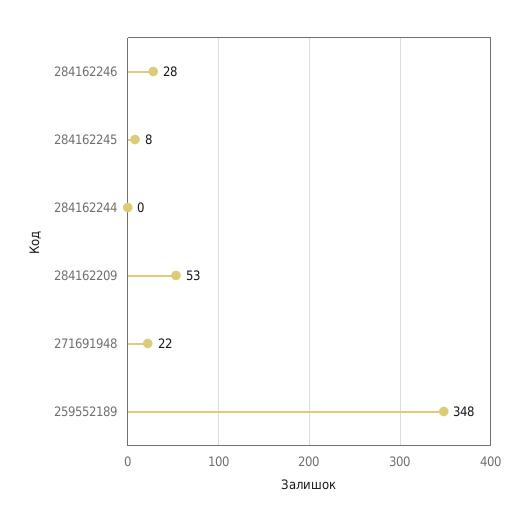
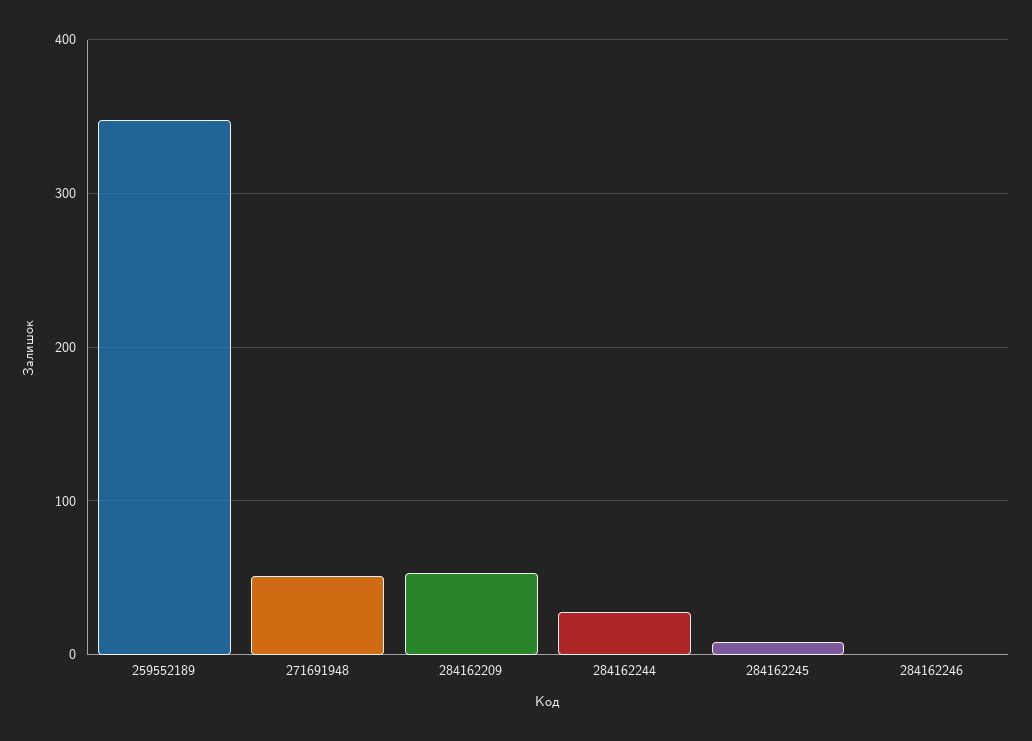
  {
-   "284162246": 28,
+   "284162246": 0,
    "284162245": 8,
-   "284162244": 0,
+   "284162244": 30,
    "284162209": 53,
-   "271691948": 22,
+   "271691948": 50,
    "259552189": 348
  }

